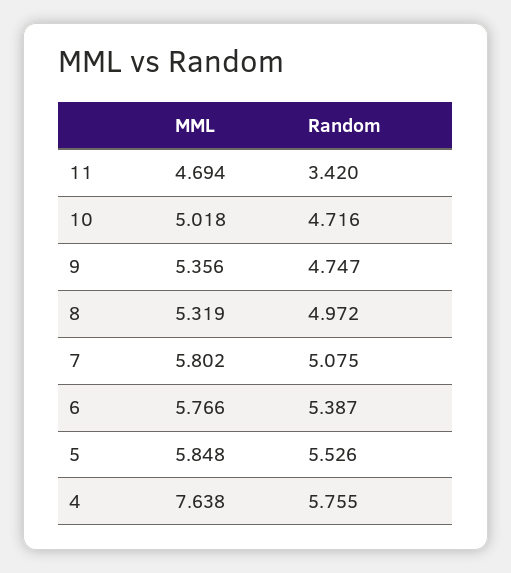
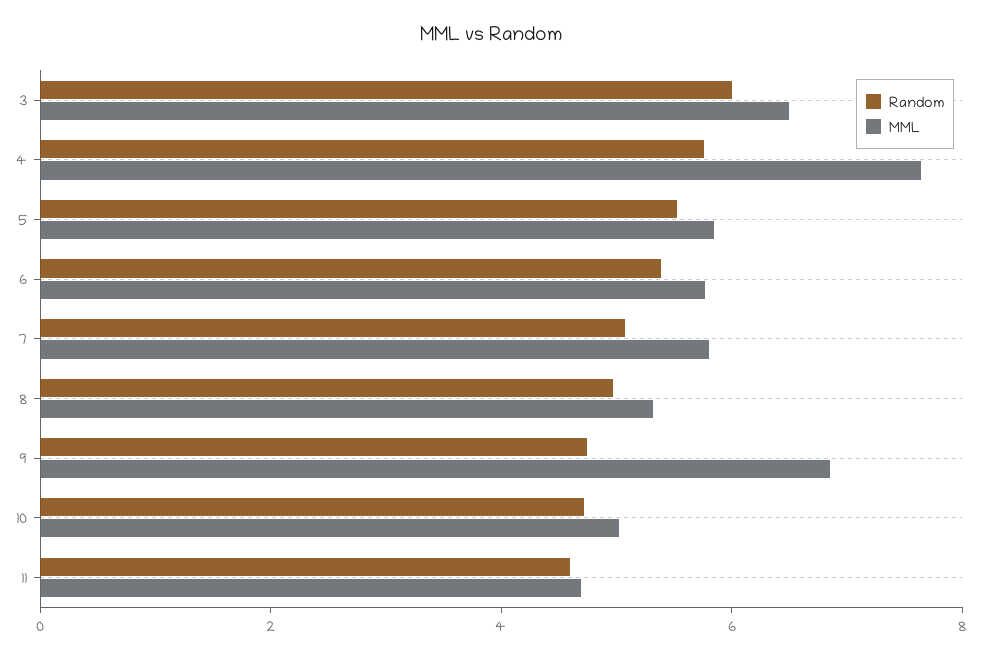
  {
    "MML": {
      "11": 4.694,
      "10": 5.018,
-     "9": 5.356,
+     "9": 7,
      "8": 5.319,
      "7": 5.802,
      "6": 5.766,
      "5": 5.848,
-     "4": 7.638
+     "4": 7.638,
+     "3": 6.5
    },
    "Random": {
-     "11": 3.42,
+     "11": 4.5,
      "10": 4.716,
      "9": 4.747,
      "8": 4.972,
      "7": 5.075,
      "6": 5.387,
      "5": 5.526,
-     "4": 5.755
+     "4": 5.755,
+     "3": 6
    }
  }

